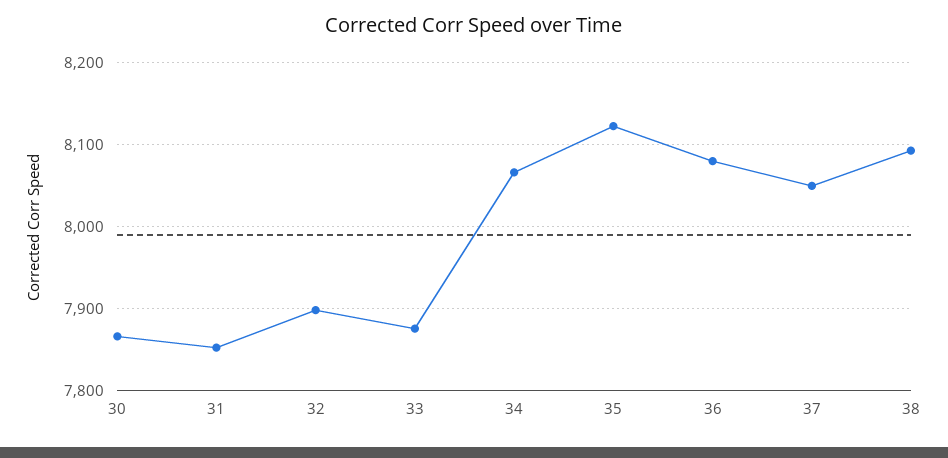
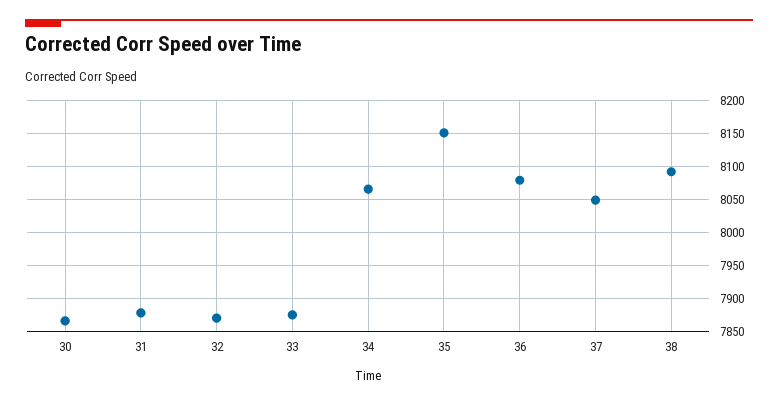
  {
    "30": 7870,
-   "31": 7850,
+   "31": 7880,
-   "32": 7900,
+   "32": 7870,
    "33": 7880,
    "34": 8070,
-   "35": 8120,
+   "35": 8150,
    "36": 8080,
    "37": 8050,
    "38": 8090
  }

